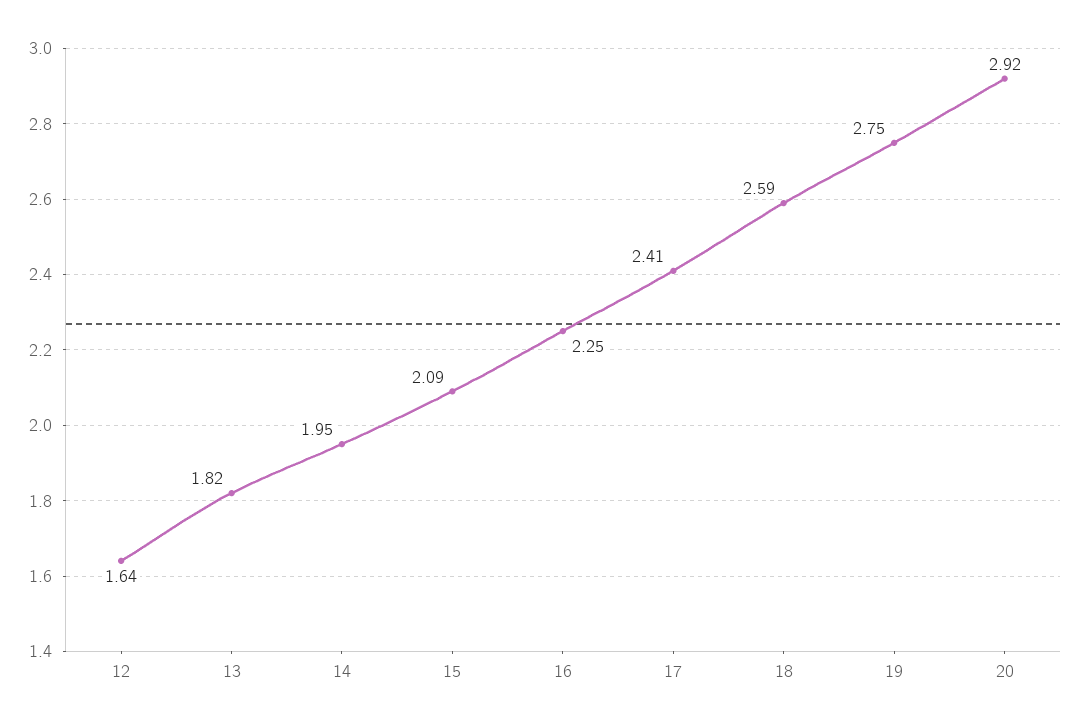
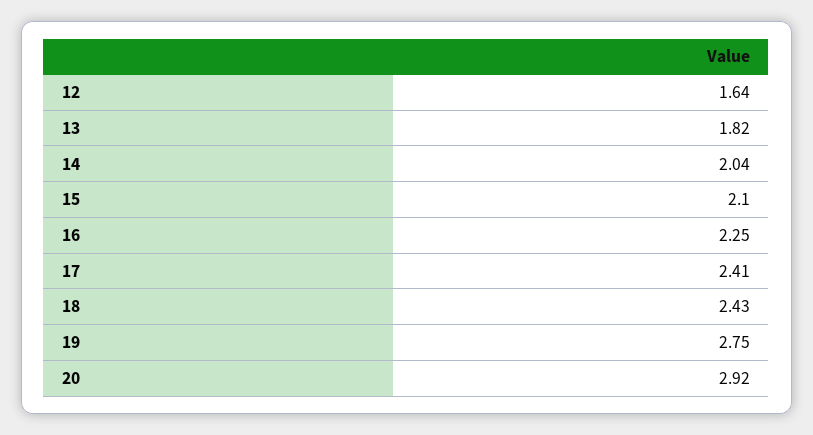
  {
    "12": 1.64,
    "13": 1.82,
-   "14": 1.95,
+   "14": 2.04,
-   "15": 2.09,
+   "15": 2.1,
    "16": 2.25,
    "17": 2.41,
-   "18": 2.59,
+   "18": 2.43,
    "19": 2.75,
    "20": 2.92
  }

